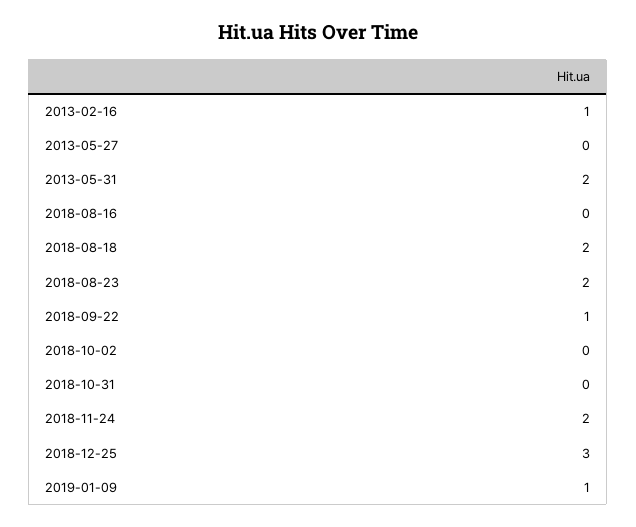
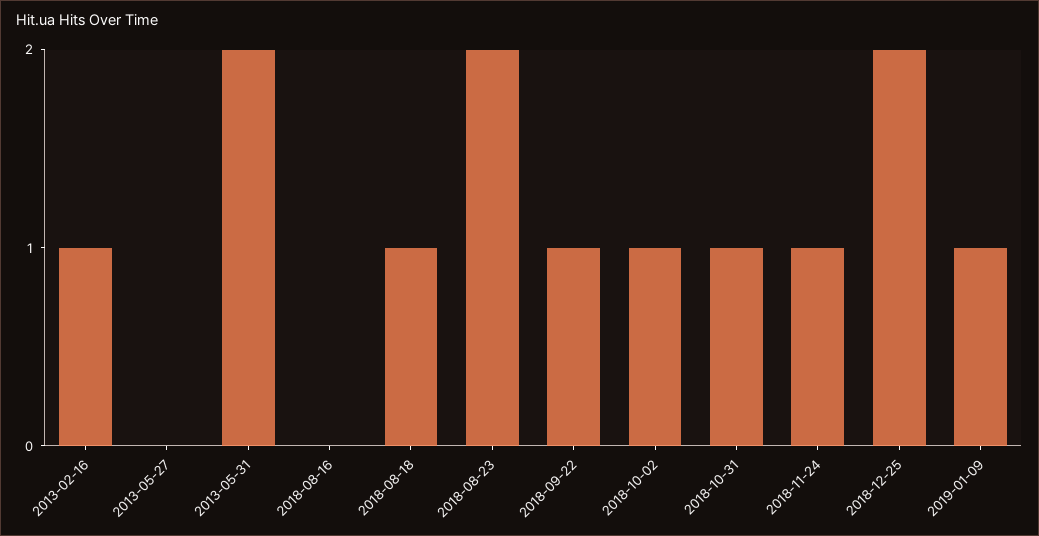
  {
    "2013-02-16": 1,
    "2013-05-27": 0,
    "2013-05-31": 2,
    "2018-08-16": 0,
-   "2018-08-18": 2,
+   "2018-08-18": 1,
    "2018-08-23": 2,
    "2018-09-22": 1,
-   "2018-10-02": 0,
+   "2018-10-02": 1,
-   "2018-10-31": 0,
+   "2018-10-31": 1,
-   "2018-11-24": 2,
+   "2018-11-24": 1,
-   "2018-12-25": 3,
+   "2018-12-25": 2,
    "2019-01-09": 1
  }

